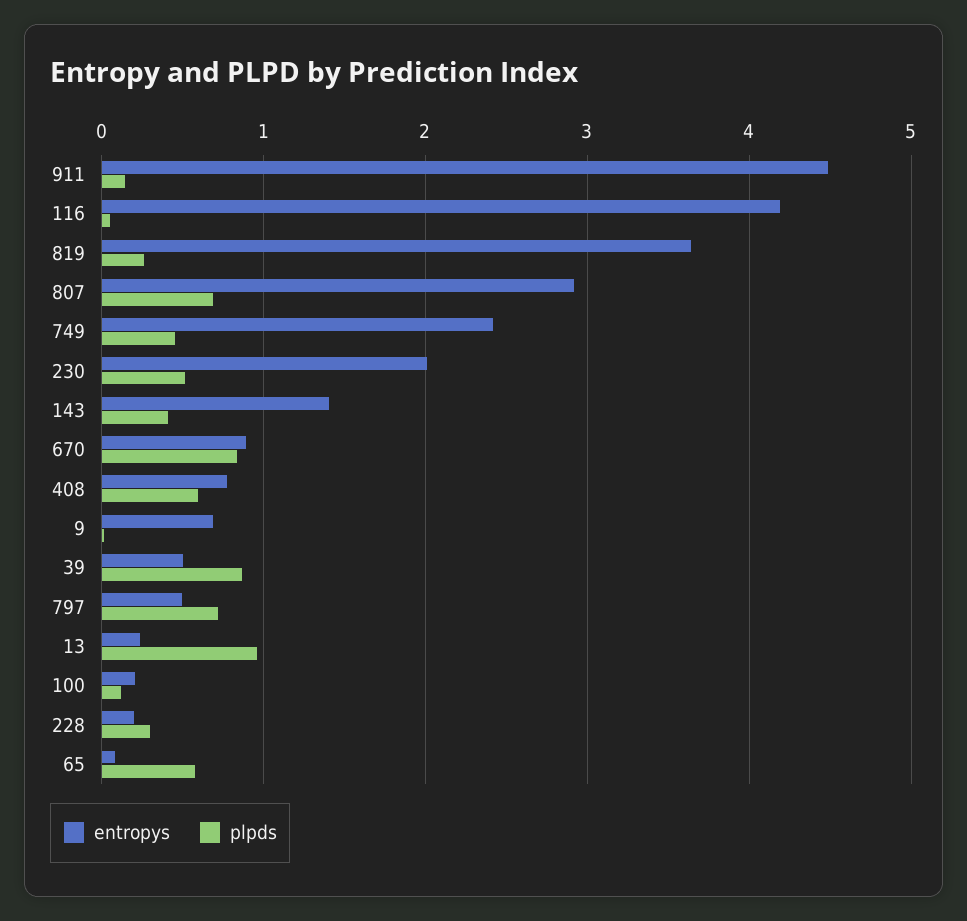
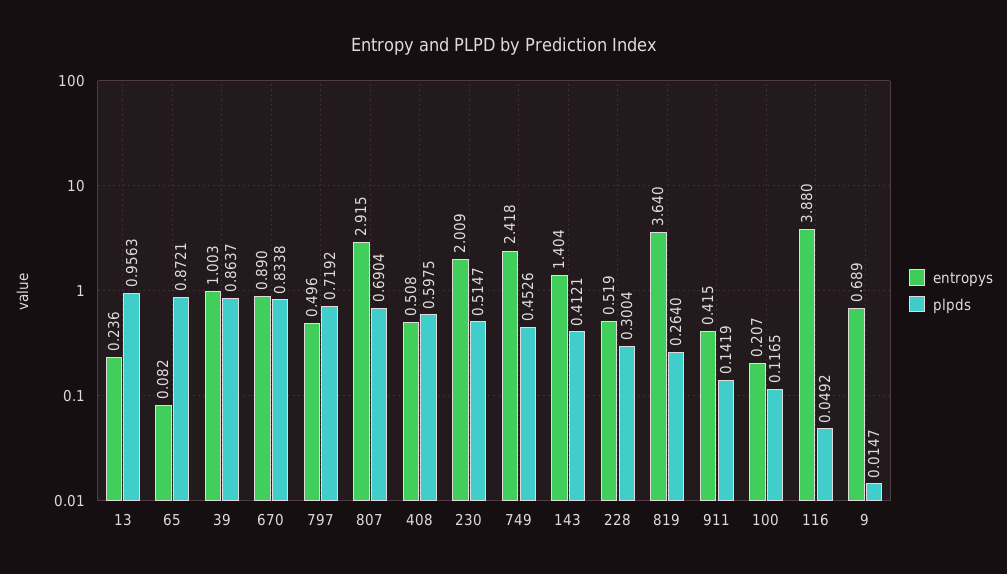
  {
    "entropys": {
-     "911": 4.5,
+     "911": 0.415,
-     "116": 4.2,
+     "116": 3.88,
      "819": 3.64,
      "807": 2.915,
      "749": 2.418,
      "230": 2.009,
      "143": 1.404,
      "670": 0.89,
-     "408": 0.8,
+     "408": 0.508,
      "9": 0.689,
-     "39": 0.5,
+     "39": 1.003,
      "797": 0.496,
      "13": 0.236,
      "100": 0.207,
-     "228": 0.2,
+     "228": 0.519,
      "65": 0.082
    },
    "plpds": {
      "911": 0.1419,
      "116": 0.0492,
      "819": 0.264,
      "807": 0.6904,
      "749": 0.4526,
      "230": 0.5147,
      "143": 0.4121,
      "670": 0.8338,
      "408": 0.5975,
      "9": 0.0147,
      "39": 0.8637,
      "797": 0.7192,
      "13": 0.9563,
      "100": 0.1165,
      "228": 0.3004,
-     "65": 0.6
+     "65": 0.8721
    }
  }

